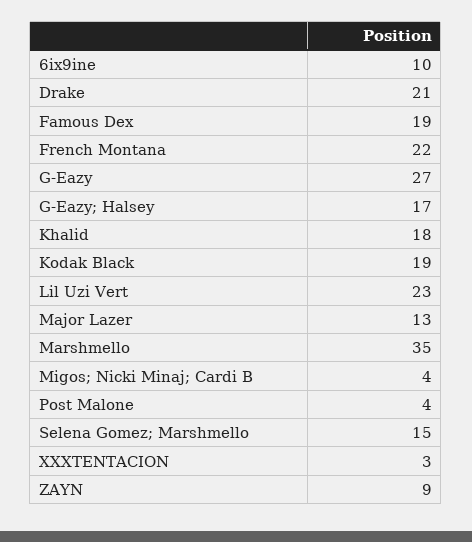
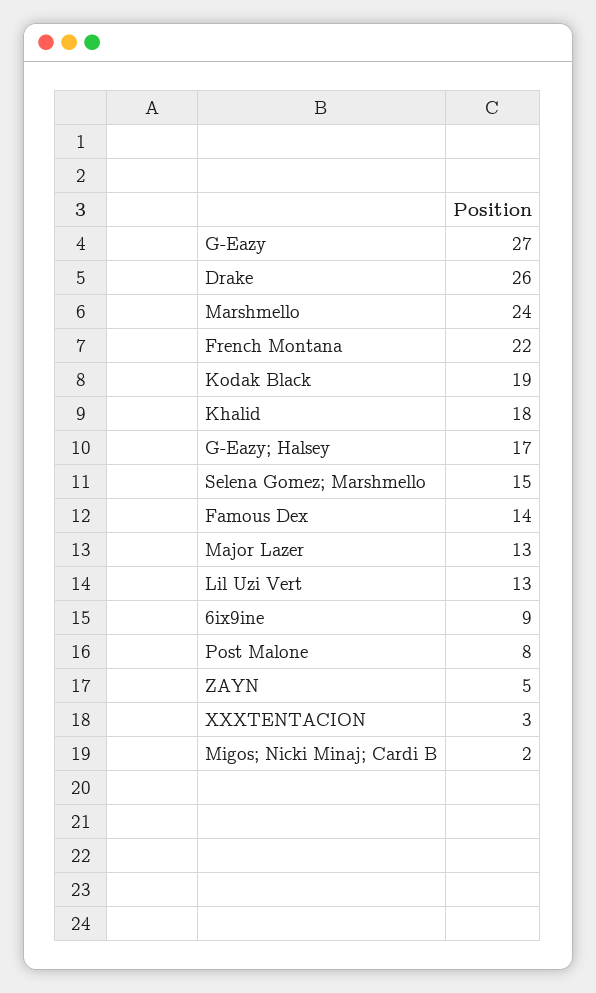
  {
-   "6ix9ine": 10,
+   "6ix9ine": 9,
-   "Drake": 21,
+   "Drake": 26,
-   "Famous Dex": 19,
+   "Famous Dex": 14,
    "French Montana": 22,
    "G-Eazy": 27,
    "G-Eazy; Halsey": 17,
    "Khalid": 18,
    "Kodak Black": 19,
-   "Lil Uzi Vert": 23,
+   "Lil Uzi Vert": 13,
    "Major Lazer": 13,
-   "Marshmello": 35,
+   "Marshmello": 24,
-   "Migos; Nicki Minaj; Cardi B": 4,
+   "Migos; Nicki Minaj; Cardi B": 2,
-   "Post Malone": 4,
+   "Post Malone": 8,
    "Selena Gomez; Marshmello": 15,
    "XXXTENTACION": 3,
-   "ZAYN": 9
+   "ZAYN": 5
  }

